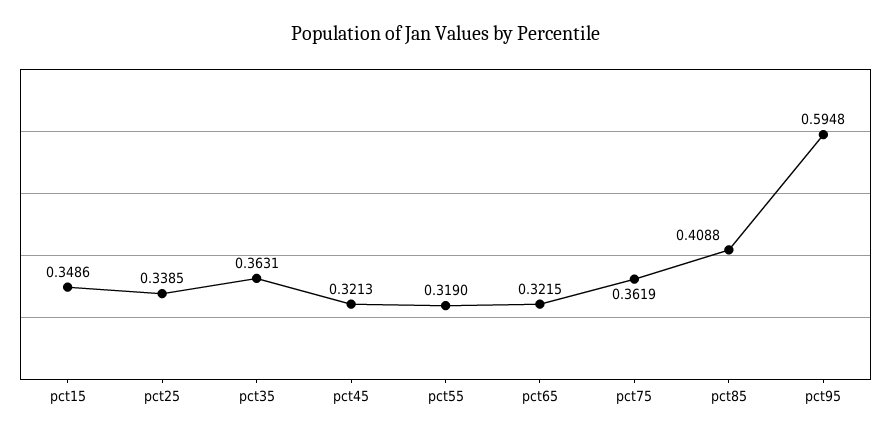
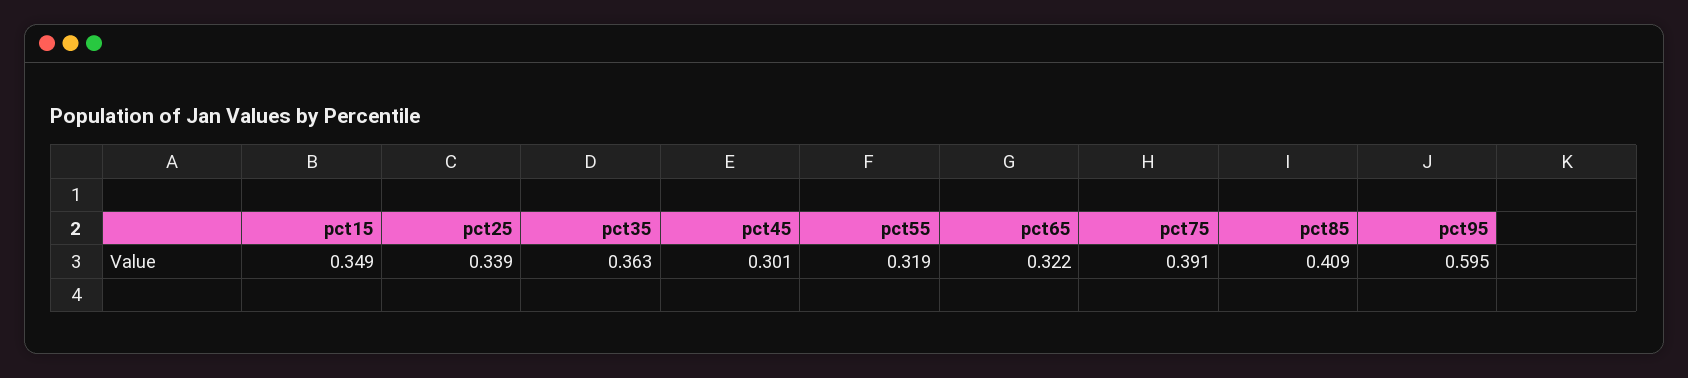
  {
    "pct15": 0.3486,
    "pct25": 0.3385,
    "pct35": 0.3631,
-   "pct45": 0.3213,
+   "pct45": 0.301,
    "pct55": 0.319,
    "pct65": 0.3215,
-   "pct75": 0.3619,
+   "pct75": 0.391,
    "pct85": 0.4088,
    "pct95": 0.5948
  }

